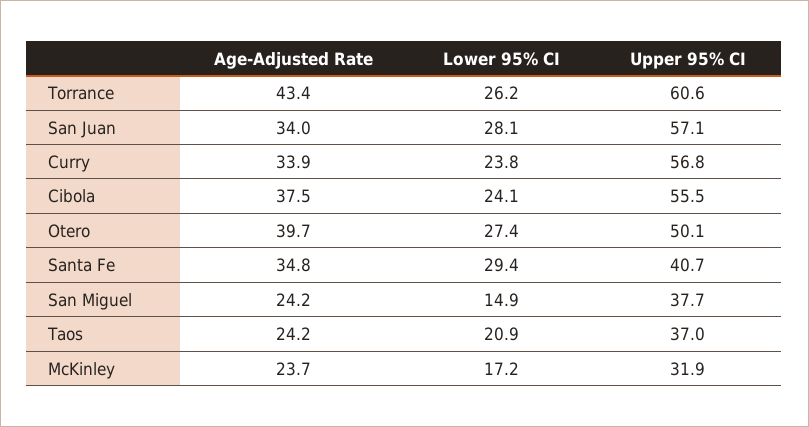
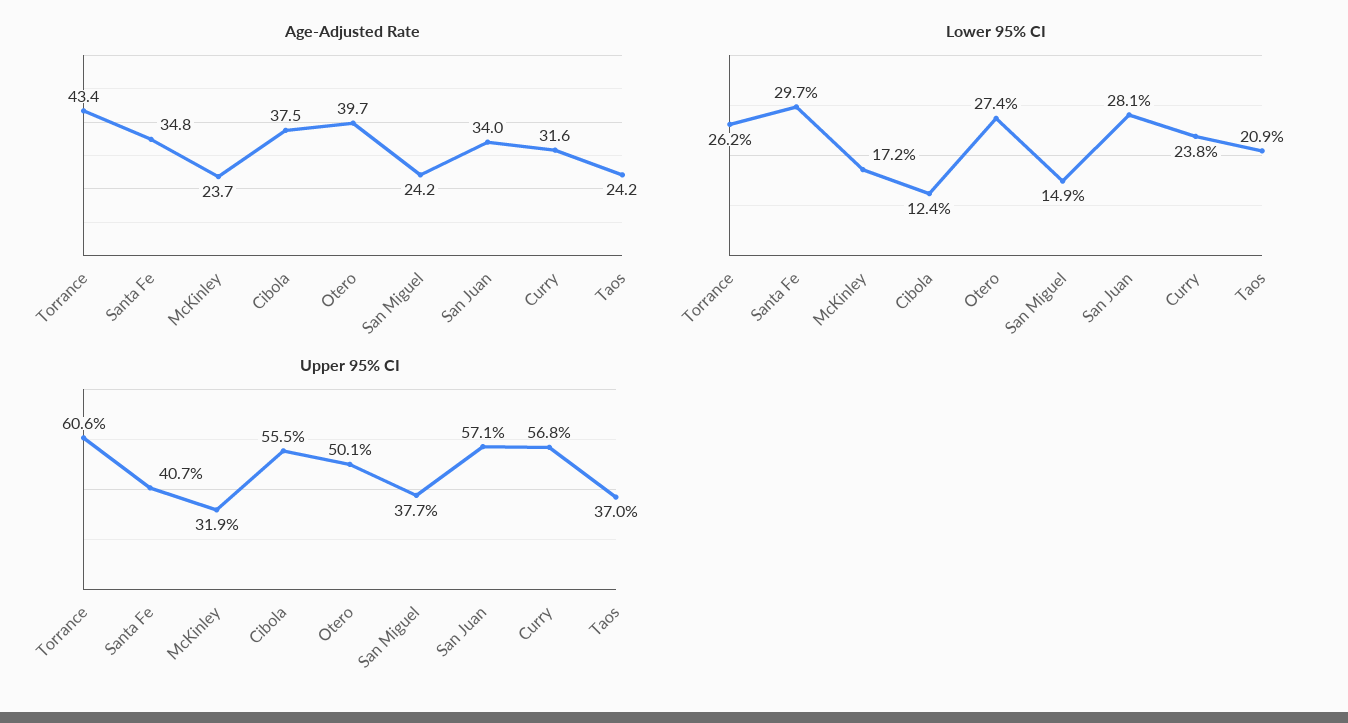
  {
    "Age-Adjusted Rate": {
      "Torrance": 43.4,
      "San Juan": 34,
-     "Curry": 33.9,
+     "Curry": 31.6,
      "Cibola": 37.5,
      "Otero": 39.7,
      "Santa Fe": 34.8,
      "San Miguel": 24.2,
      "Taos": 24.2,
      "McKinley": 23.7
    },
    "Lower 95% CI": {
      "Torrance": 26.2,
      "San Juan": 28.1,
      "Curry": 23.8,
-     "Cibola": 24.1,
+     "Cibola": 12.4,
      "Otero": 27.4,
-     "Santa Fe": 29.4,
+     "Santa Fe": 29.7,
      "San Miguel": 14.9,
      "Taos": 20.9,
      "McKinley": 17.2
    },
    "Upper 95% CI": {
      "Torrance": 60.6,
      "San Juan": 57.1,
      "Curry": 56.8,
      "Cibola": 55.5,
      "Otero": 50.1,
      "Santa Fe": 40.7,
      "San Miguel": 37.7,
      "Taos": 37,
      "McKinley": 31.9
    }
  }

